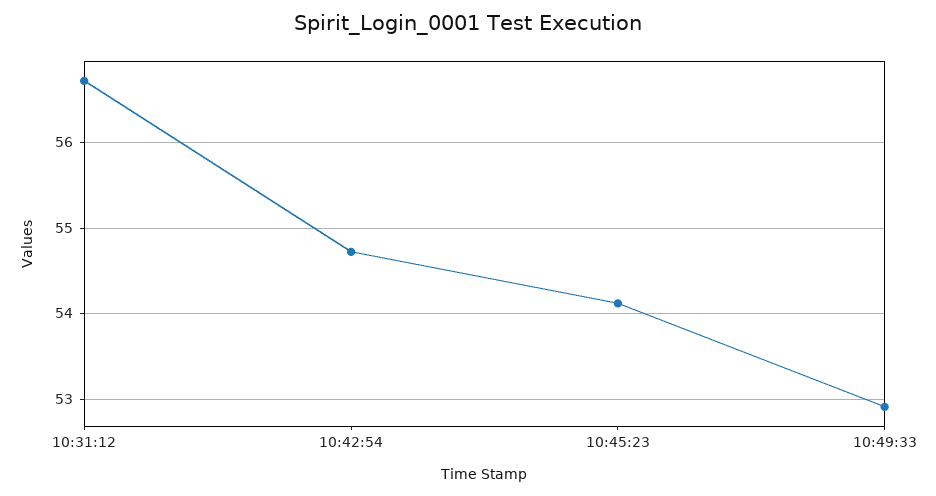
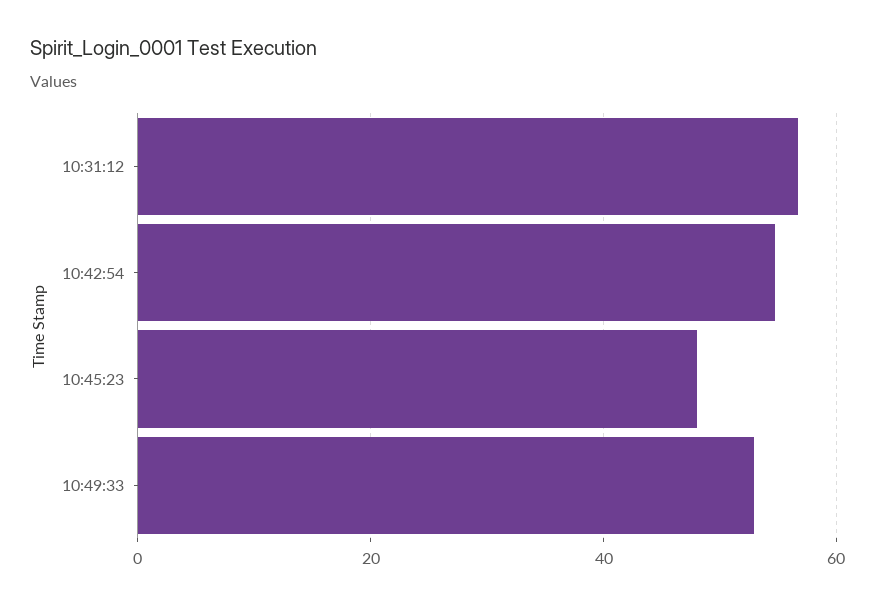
  {
    "10:31:12": 56.7,
    "10:42:54": 54.7,
-   "10:45:23": 54.1,
+   "10:45:23": 48,
    "10:49:33": 52.9
  }

